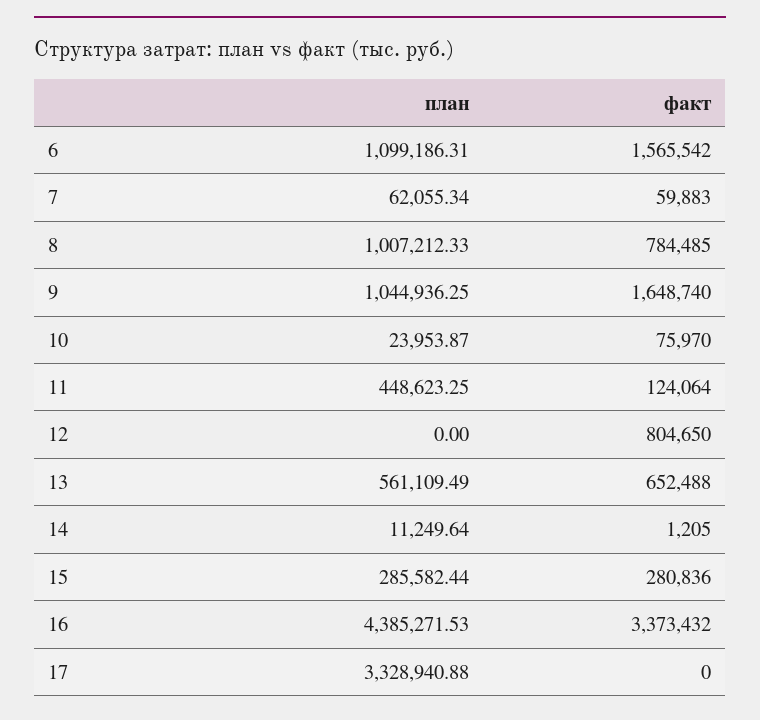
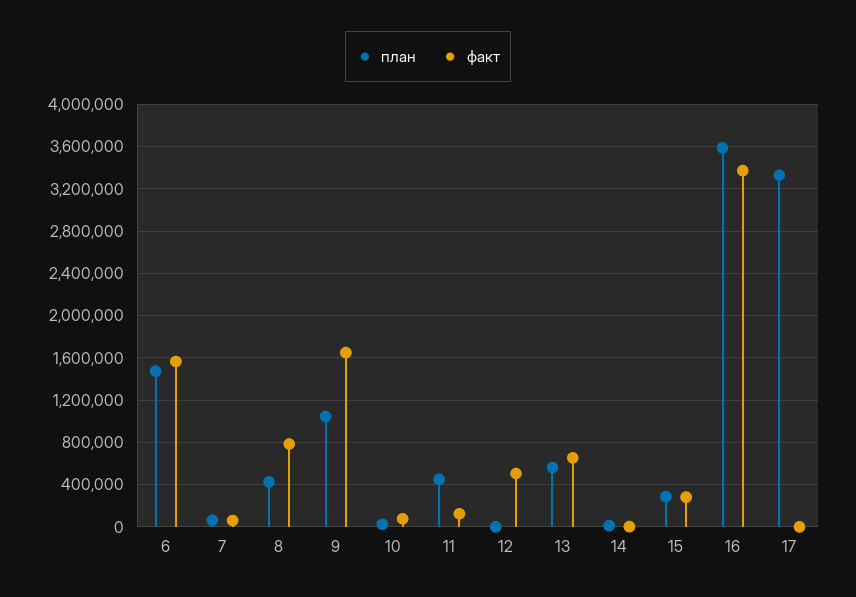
  {
    "план": {
-     "6": 1099186.31,
+     "6": 1500000,
      "7": 62055.34,
-     "8": 1007212.33,
+     "8": 400000,
      "9": 1044936.25,
      "10": 23953.87,
      "11": 448623.25,
      "12": 0,
      "13": 561109.49,
      "14": 11249.64,
      "15": 285582.44,
-     "16": 4385271.53,
+     "16": 3600000,
      "17": 3328940.88
    },
    "факт": {
      "6": 1565542,
      "7": 59883,
      "8": 784485,
      "9": 1648740,
      "10": 75970,
      "11": 124064,
-     "12": 804650,
+     "12": 500000,
      "13": 652488,
      "14": 1205,
      "15": 280836,
      "16": 3373432,
      "17": 0
    }
  }

